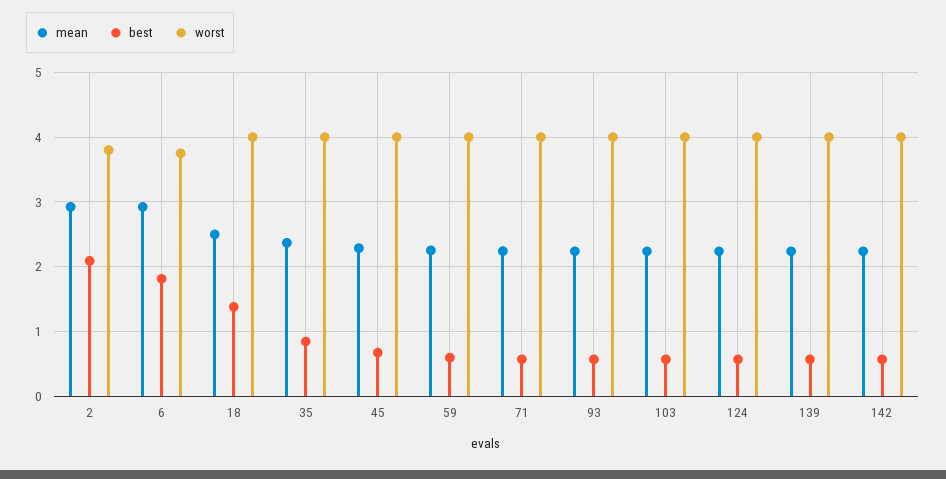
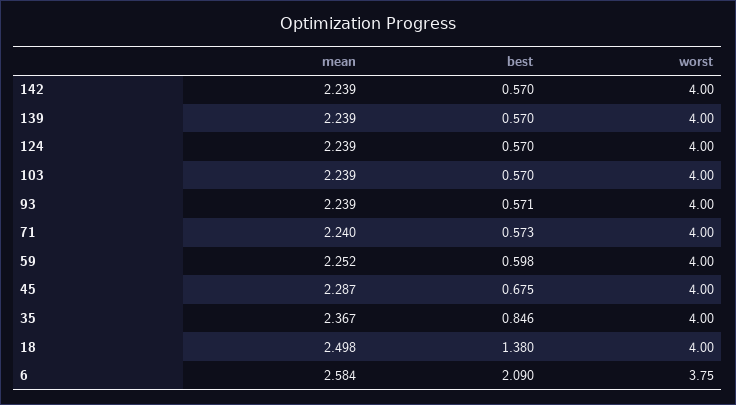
  {
    "mean": {
-     "2": 2.9,
-     "6": 2.9,
+     "6": 2.584,
      "18": 2.498,
      "35": 2.367,
      "45": 2.287,
      "59": 2.252,
      "71": 2.24,
      "93": 2.239,
      "103": 2.239,
      "124": 2.239,
      "139": 2.239,
      "142": 2.239
    },
    "best": {
-     "2": 2.1,
-     "6": 1.8,
+     "6": 2.09,
      "18": 1.38,
      "35": 0.846,
      "45": 0.675,
      "59": 0.598,
      "71": 0.573,
      "93": 0.571,
      "103": 0.57,
      "124": 0.57,
      "139": 0.57,
      "142": 0.57
    },
    "worst": {
-     "2": 3.8,
      "6": 3.75,
      "18": 4,
      "35": 4,
      "45": 4,
      "59": 4,
      "71": 4,
      "93": 4,
      "103": 4,
      "124": 4,
      "139": 4,
      "142": 4
    }
  }

